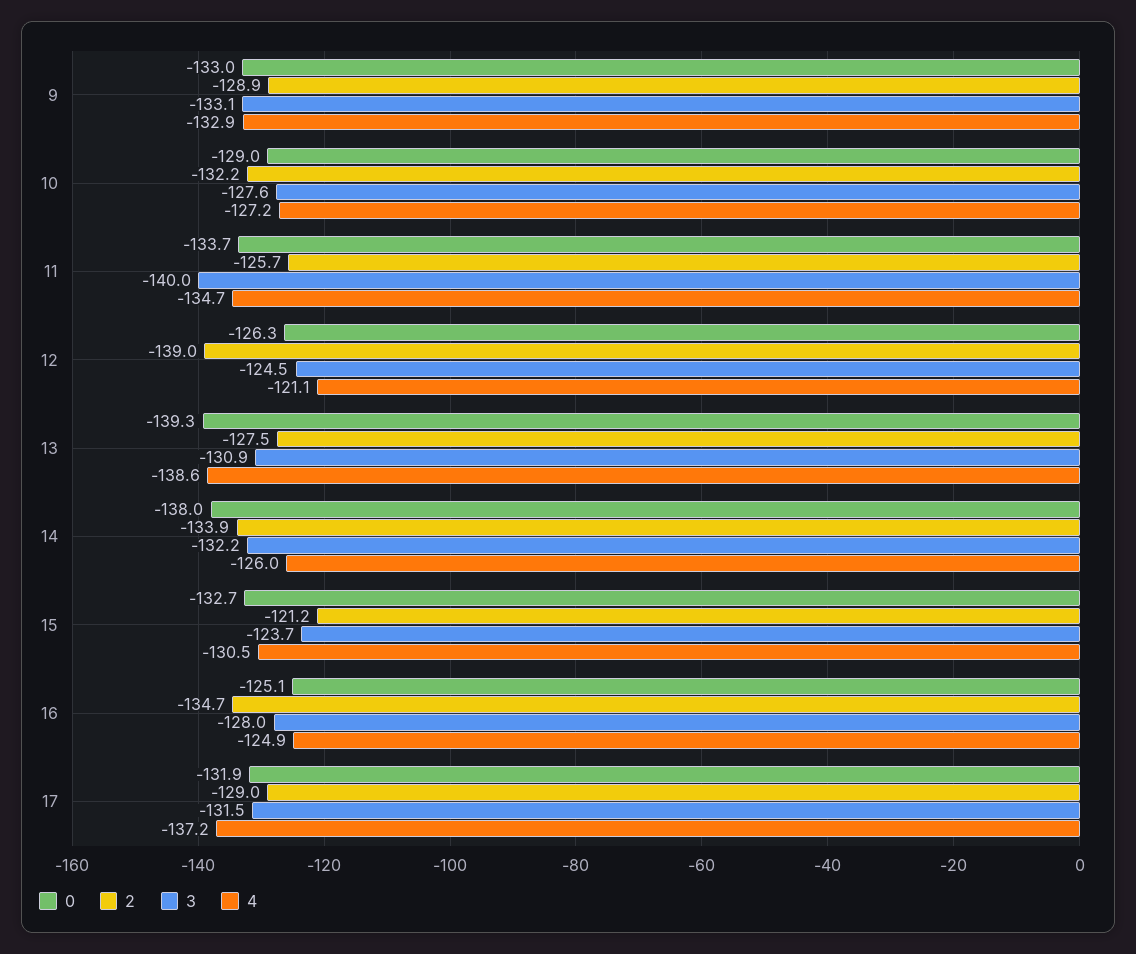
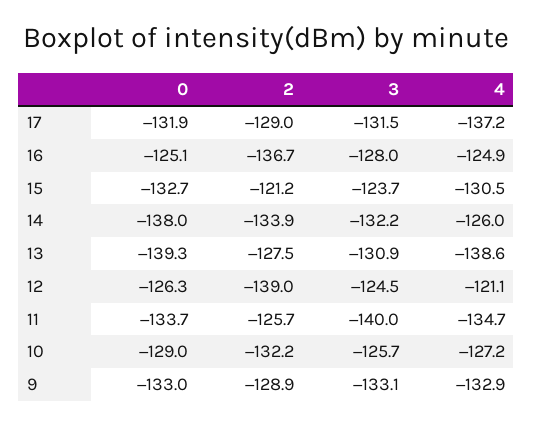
  {
    "0": {
      "9": -133,
      "10": -129,
      "11": -133.7,
      "12": -126.3,
      "13": -139.3,
      "14": -138,
      "15": -132.7,
      "16": -125.1,
      "17": -131.9
    },
    "2": {
      "9": -128.9,
      "10": -132.2,
      "11": -125.7,
      "12": -139,
      "13": -127.5,
      "14": -133.9,
      "15": -121.2,
-     "16": -134.7,
+     "16": -136.7,
      "17": -129
    },
    "3": {
      "9": -133.1,
-     "10": -127.6,
+     "10": -125.7,
      "11": -140,
      "12": -124.5,
      "13": -130.9,
      "14": -132.2,
      "15": -123.7,
      "16": -128,
      "17": -131.5
    },
    "4": {
      "9": -132.9,
      "10": -127.2,
      "11": -134.7,
      "12": -121.1,
      "13": -138.6,
      "14": -126,
      "15": -130.5,
      "16": -124.9,
      "17": -137.2
    }
  }

